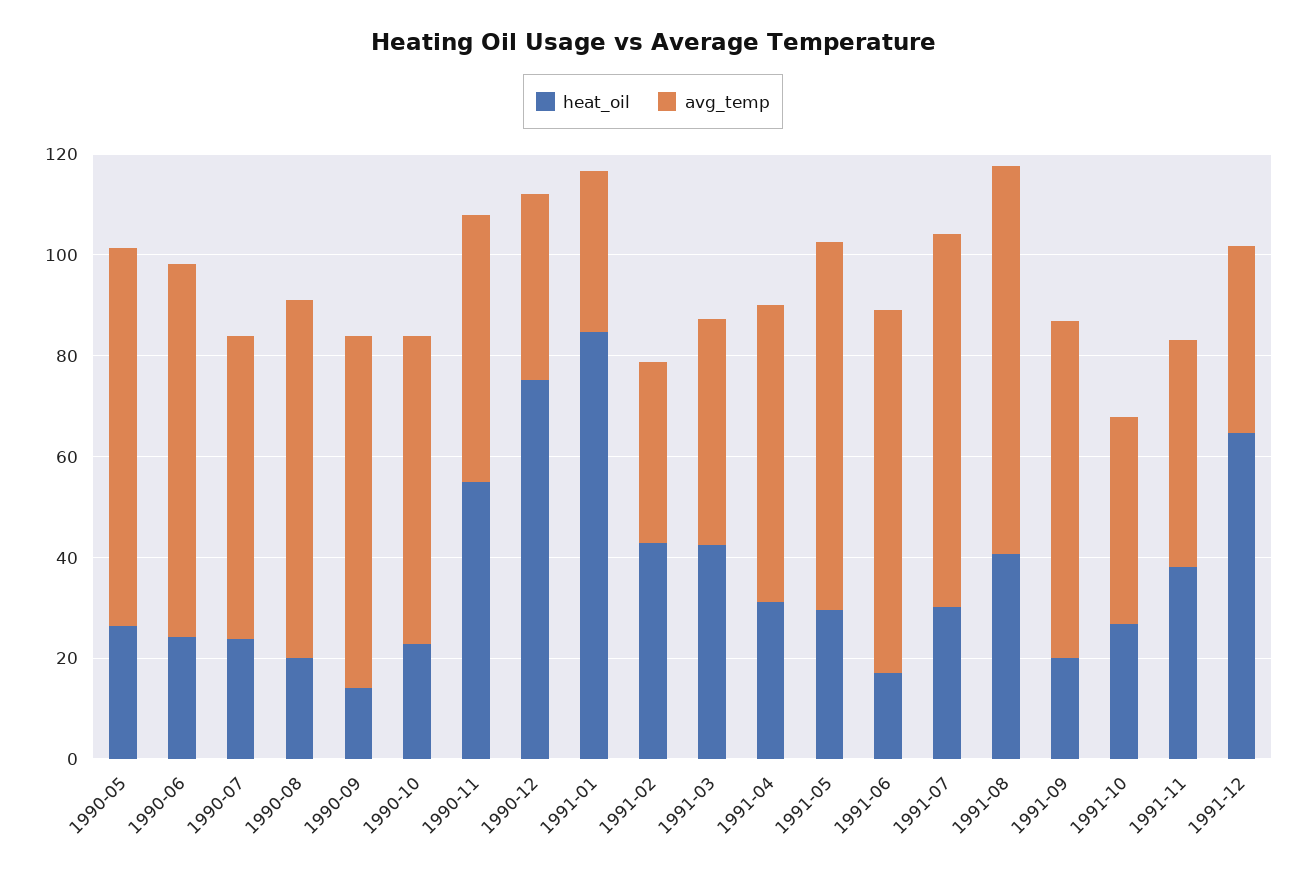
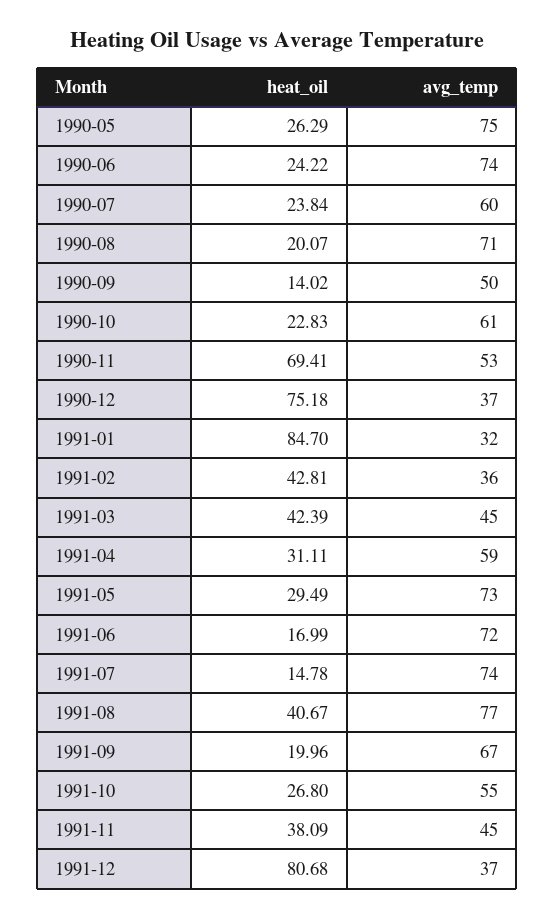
  {
    "heat_oil": {
      "1990-05": 26.29,
      "1990-06": 24.22,
      "1990-07": 23.84,
      "1990-08": 20.07,
      "1990-09": 14.02,
      "1990-10": 22.83,
-     "1990-11": 55,
+     "1990-11": 69.41,
      "1990-12": 75.18,
      "1991-01": 84.7,
      "1991-02": 42.81,
      "1991-03": 42.39,
      "1991-04": 31.11,
      "1991-05": 29.49,
      "1991-06": 16.99,
-     "1991-07": 30,
+     "1991-07": 14.78,
      "1991-08": 40.67,
      "1991-09": 19.96,
      "1991-10": 26.8,
      "1991-11": 38.09,
-     "1991-12": 65
+     "1991-12": 80.68
    },
    "avg_temp": {
      "1990-05": 75,
      "1990-06": 74,
      "1990-07": 60,
      "1990-08": 71,
-     "1990-09": 70,
+     "1990-09": 50,
      "1990-10": 61,
      "1990-11": 53,
      "1990-12": 37,
      "1991-01": 32,
      "1991-02": 36,
      "1991-03": 45,
      "1991-04": 59,
      "1991-05": 73,
      "1991-06": 72,
      "1991-07": 74,
      "1991-08": 77,
      "1991-09": 67,
-     "1991-10": 40,
+     "1991-10": 55,
      "1991-11": 45,
      "1991-12": 37
    }
  }

